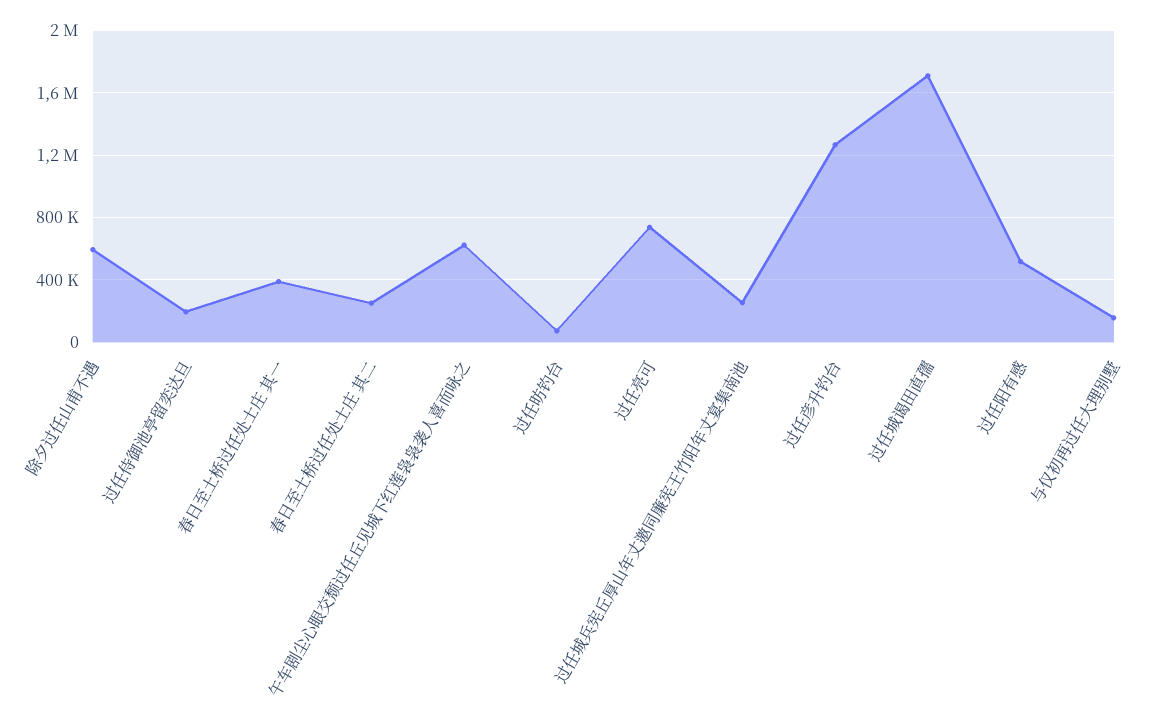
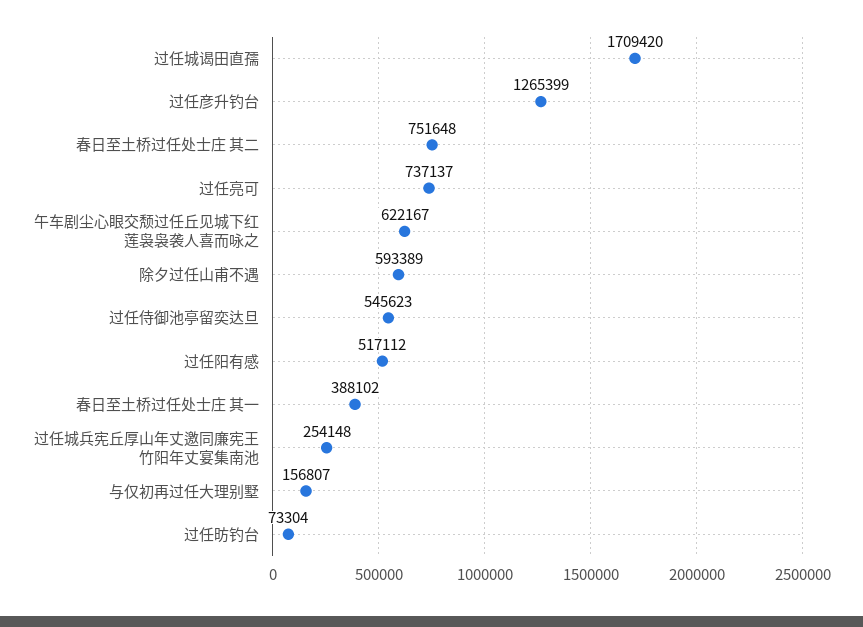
  {
    "除夕过任山甫不遇": 593389,
-   "过任侍御池亭留奕达旦": 200000,
+   "过任侍御池亭留奕达旦": 545623,
    "春日至土桥过任处士庄 其一": 388102,
-   "春日至土桥过任处士庄 其二": 250000,
+   "春日至土桥过任处士庄 其二": 751648,
    "午车剧尘心眼交颓过任丘见城下红莲袅袅袭人喜而咏之": 622167,
    "过任昉钓台": 73304,
    "过任亮可": 737137,
    "过任城兵宪丘厚山年丈邀同廉宪王竹阳年丈宴集南池": 254148,
    "过任彦升钓台": 1265399,
    "过任城谒田直孺": 1709420,
    "过任阳有感": 517112,
    "与仅初再过任大理别墅": 156807
  }

